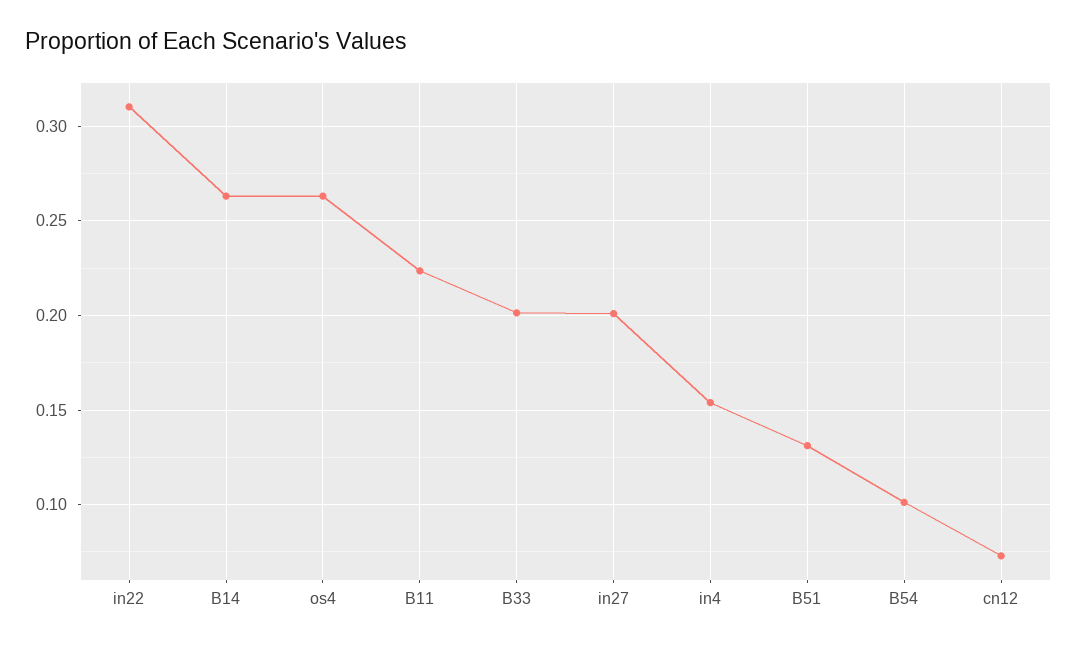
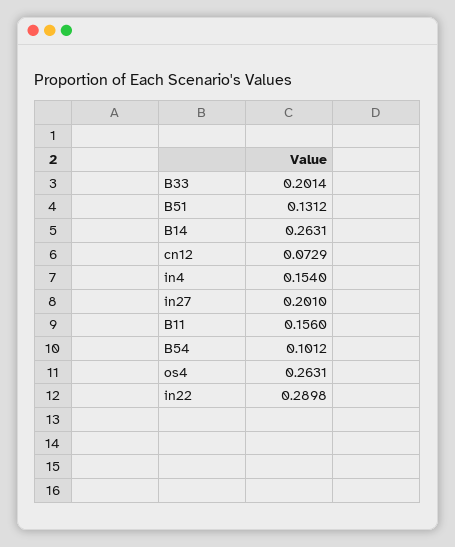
  {
-   "in22": 0.31,
+   "in22": 0.2898,
    "B14": 0.2631,
    "os4": 0.2631,
-   "B11": 0.225,
+   "B11": 0.156,
    "B33": 0.2014,
    "in27": 0.201,
    "in4": 0.154,
    "B51": 0.1312,
    "B54": 0.1012,
    "cn12": 0.0729
  }

